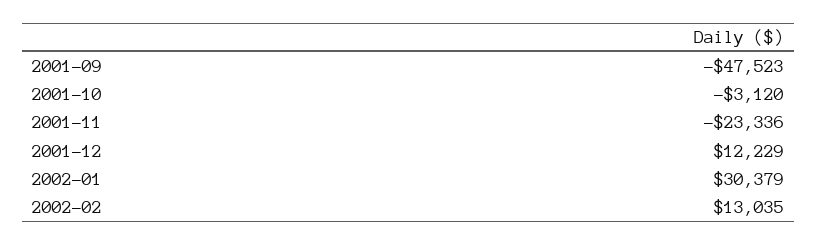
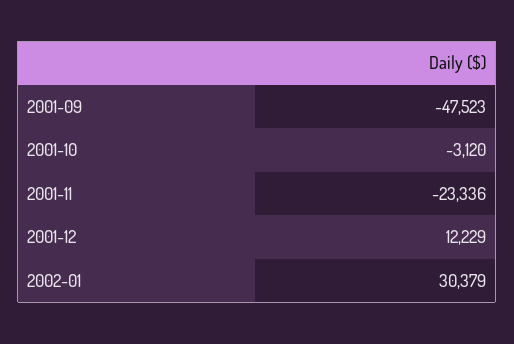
  {
    "2001-09": -47523,
    "2001-10": -3120,
    "2001-11": -23336,
    "2001-12": 12229,
-   "2002-01": 30379,
+   "2002-01": 30379
-   "2002-02": 13035
  }

